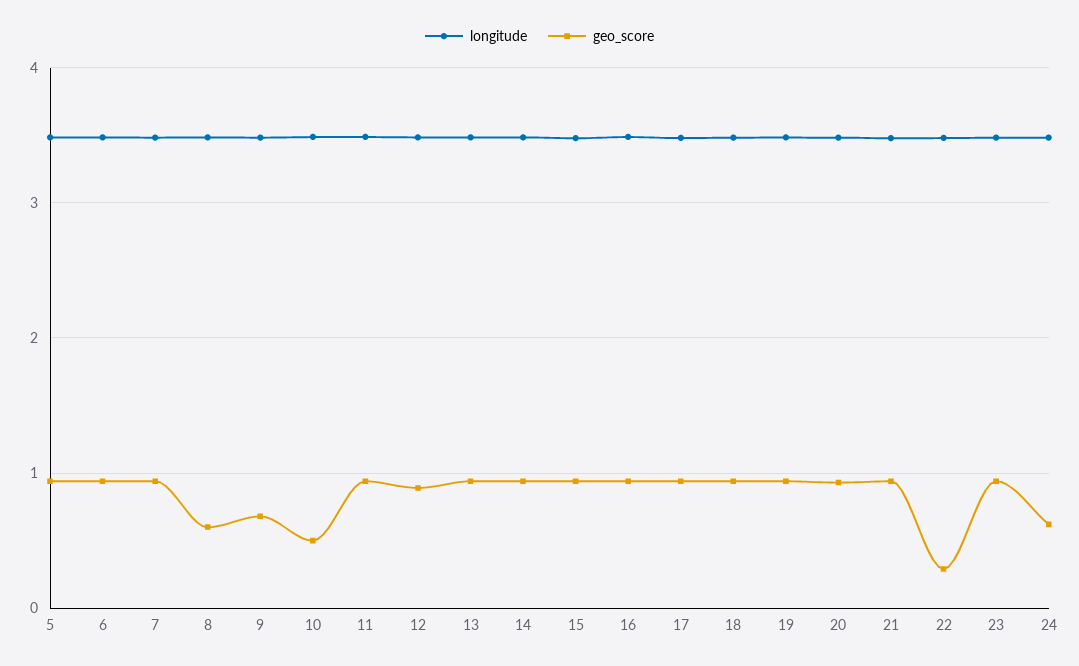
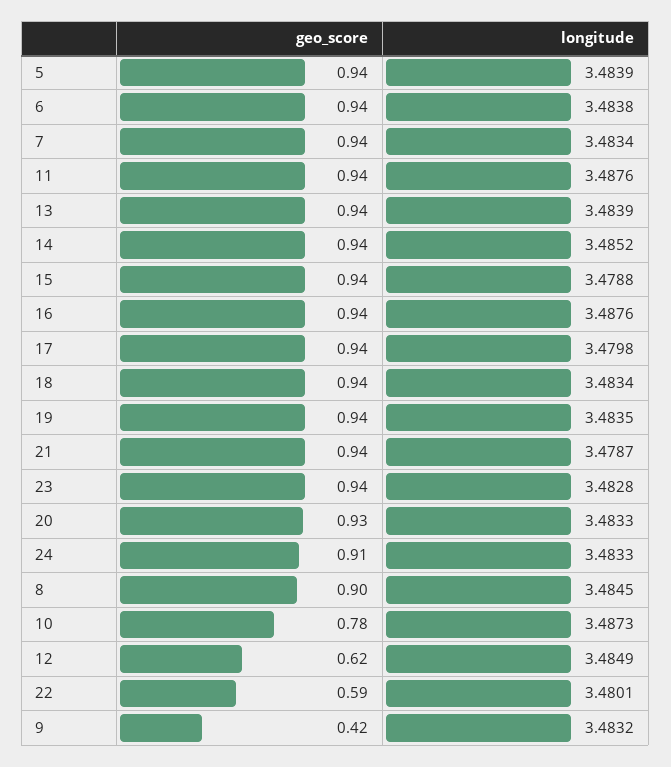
  {
    "longitude": {
      "5": 3.4839,
      "6": 3.4838,
      "7": 3.4834,
      "8": 3.4845,
      "9": 3.4832,
      "10": 3.4873,
      "11": 3.4876,
      "12": 3.4849,
      "13": 3.4839,
      "14": 3.4852,
      "15": 3.4788,
      "16": 3.4876,
      "17": 3.4798,
      "18": 3.4834,
      "19": 3.4835,
      "20": 3.4833,
      "21": 3.4787,
      "22": 3.4801,
      "23": 3.4828,
      "24": 3.4833
    },
    "geo_score": {
      "5": 0.94,
      "6": 0.94,
      "7": 0.94,
-     "8": 0.6,
+     "8": 0.9,
-     "9": 0.7,
+     "9": 0.42,
-     "10": 0.5,
+     "10": 0.78,
      "11": 0.94,
-     "12": 0.9,
+     "12": 0.62,
      "13": 0.94,
      "14": 0.94,
      "15": 0.94,
      "16": 0.94,
      "17": 0.94,
      "18": 0.94,
      "19": 0.94,
      "20": 0.93,
      "21": 0.94,
-     "22": 0.3,
+     "22": 0.59,
      "23": 0.94,
-     "24": 0.6
+     "24": 0.91
    }
  }

